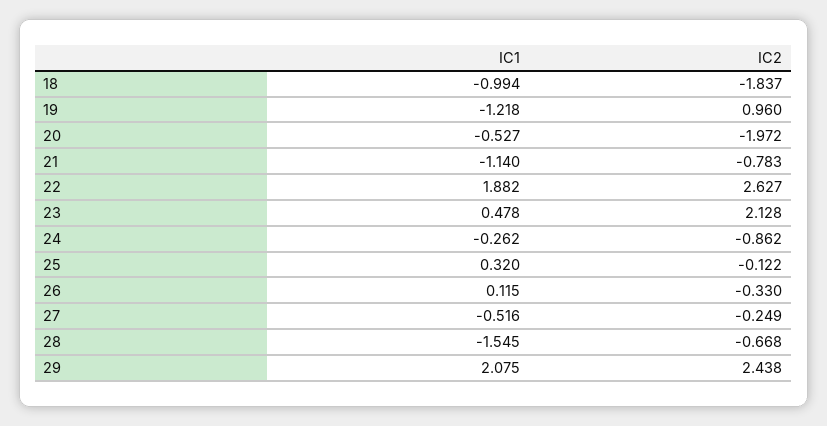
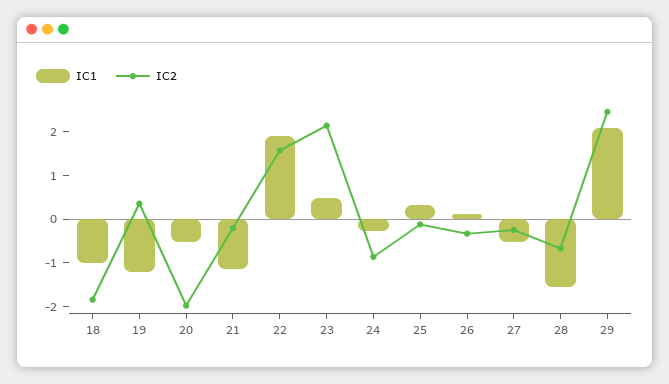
  {
    "IC1": {
      "18": -0.994,
      "19": -1.218,
      "20": -0.527,
      "21": -1.14,
      "22": 1.882,
      "23": 0.478,
      "24": -0.262,
      "25": 0.32,
      "26": 0.115,
      "27": -0.516,
      "28": -1.545,
      "29": 2.075
    },
    "IC2": {
      "18": -1.837,
-     "19": 0.96,
+     "19": 0.4,
      "20": -1.972,
-     "21": -0.783,
+     "21": -0.2,
-     "22": 2.627,
+     "22": 1.6,
      "23": 2.128,
      "24": -0.862,
      "25": -0.122,
      "26": -0.33,
      "27": -0.249,
      "28": -0.668,
      "29": 2.438
    }
  }

